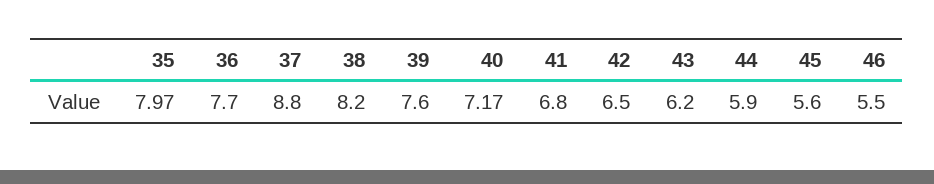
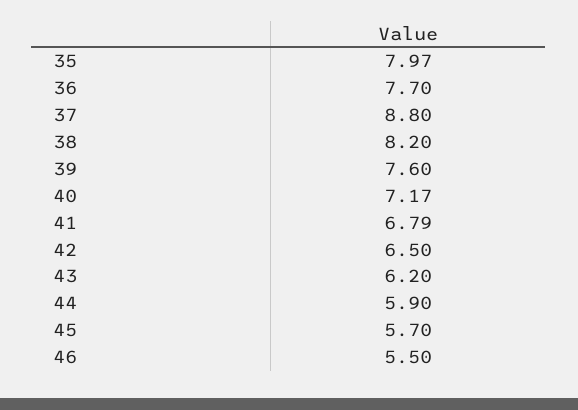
  {
    "35": 7.97,
    "36": 7.7,
    "37": 8.8,
    "38": 8.2,
    "39": 7.6,
    "40": 7.17,
-   "41": 6.8,
+   "41": 6.79,
    "42": 6.5,
    "43": 6.2,
    "44": 5.9,
-   "45": 5.6,
+   "45": 5.7,
    "46": 5.5
  }

